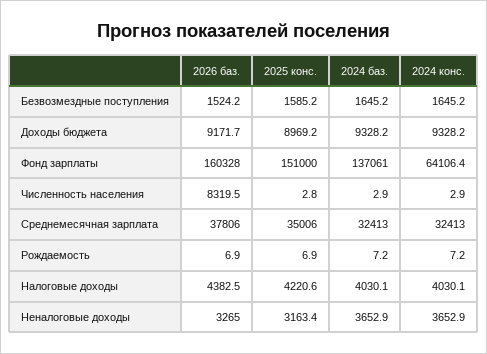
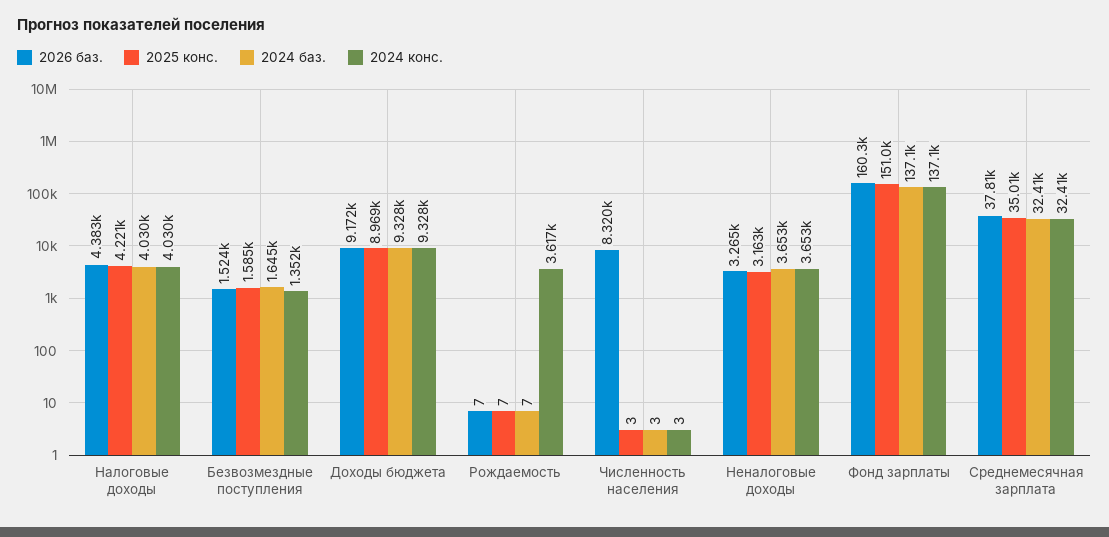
  {
    "2026 баз.": {
      "Безвозмездные поступления": 1524.2,
      "Доходы бюджета": 9171.7,
      "Фонд зарплаты": 160328,
      "Численность населения": 8319.5,
      "Среднемесячная зарплата": 37806,
      "Рождаемость": 6.9,
      "Налоговые доходы": 4382.5,
      "Неналоговые доходы": 3265
    },
    "2025 конс.": {
      "Безвозмездные поступления": 1585.2,
      "Доходы бюджета": 8969.2,
      "Фонд зарплаты": 151000,
      "Численность населения": 2.8,
      "Среднемесячная зарплата": 35006,
      "Рождаемость": 6.9,
      "Налоговые доходы": 4220.6,
      "Неналоговые доходы": 3163.4
    },
    "2024 баз.": {
      "Безвозмездные поступления": 1645.2,
      "Доходы бюджета": 9328.2,
      "Фонд зарплаты": 137061,
      "Численность населения": 2.9,
      "Среднемесячная зарплата": 32413,
      "Рождаемость": 7.2,
      "Налоговые доходы": 4030.1,
      "Неналоговые доходы": 3652.9
    },
    "2024 конс.": {
-     "Безвозмездные поступления": 1645.2,
+     "Безвозмездные поступления": 1352,
      "Доходы бюджета": 9328.2,
-     "Фонд зарплаты": 64106.4,
+     "Фонд зарплаты": 137100,
      "Численность населения": 2.9,
      "Среднемесячная зарплата": 32413,
-     "Рождаемость": 7.2,
+     "Рождаемость": 3617,
      "Налоговые доходы": 4030.1,
      "Неналоговые доходы": 3652.9
    }
  }

